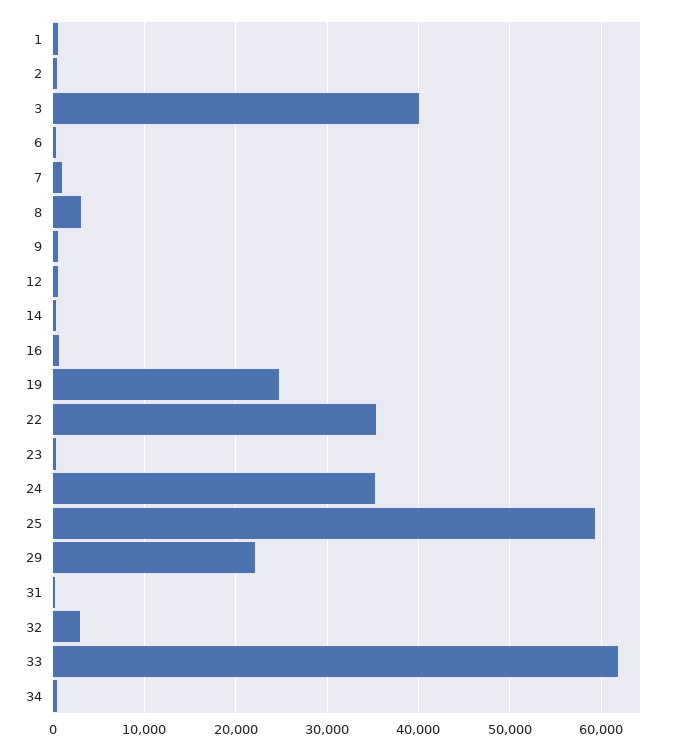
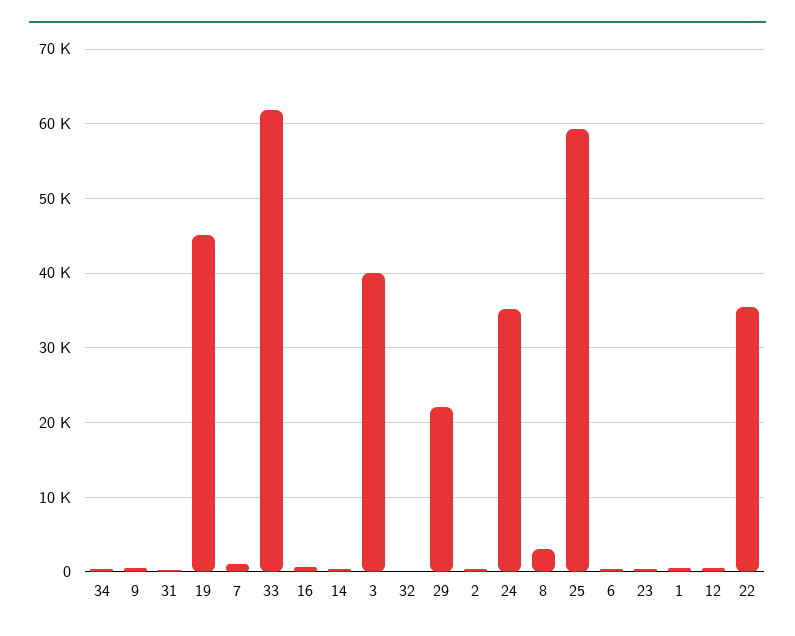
  {
    "1": 1000,
    "2": 0,
    "3": 40000,
    "6": 0,
    "7": 1000,
    "8": 3000,
    "9": 1000,
    "12": 1000,
    "14": 0,
    "16": 1000,
-   "19": 25000,
+   "19": 45000,
    "22": 35000,
    "23": 0,
    "24": 35000,
    "25": 59000,
    "29": 22000,
    "31": 0,
-   "32": 3000,
+   "32": 0,
    "33": 62000,
    "34": 0
  }

